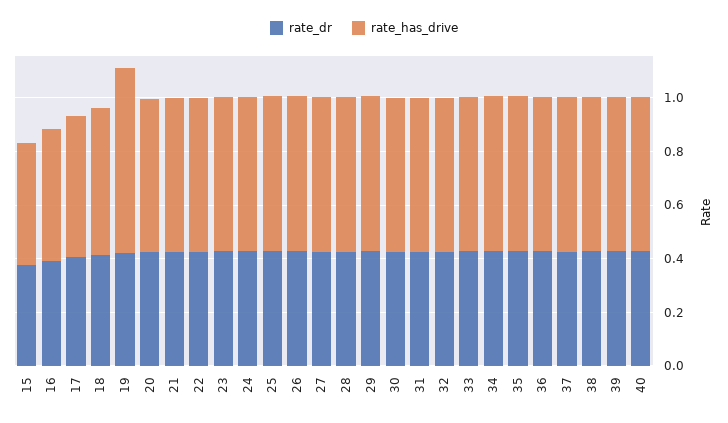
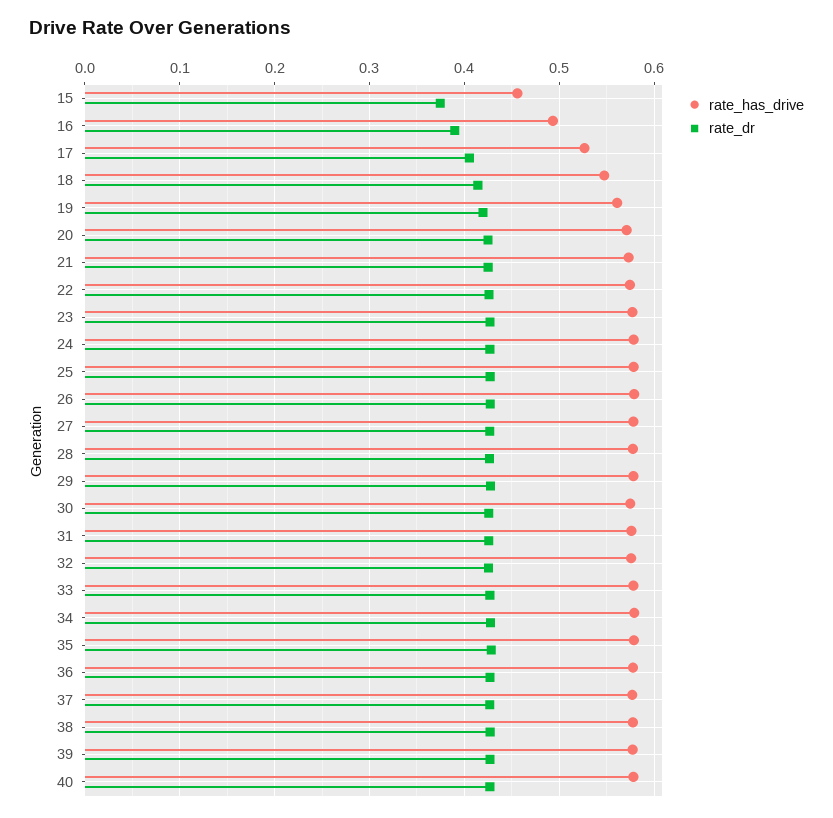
  {
    "rate_dr": {
      "15": 0.37,
      "16": 0.39,
      "17": 0.41,
      "18": 0.41,
      "19": 0.42,
      "20": 0.42,
      "21": 0.43,
      "22": 0.43,
      "23": 0.43,
      "24": 0.43,
      "25": 0.43,
      "26": 0.43,
      "27": 0.43,
      "28": 0.43,
      "29": 0.43,
      "30": 0.43,
      "31": 0.43,
      "32": 0.43,
      "33": 0.43,
      "34": 0.43,
      "35": 0.43,
      "36": 0.43,
      "37": 0.43,
      "38": 0.43,
      "39": 0.43,
      "40": 0.43
    },
    "rate_has_drive": {
      "15": 0.46,
      "16": 0.49,
      "17": 0.53,
      "18": 0.55,
-     "19": 0.7,
+     "19": 0.56,
      "20": 0.57,
      "21": 0.57,
      "22": 0.57,
      "23": 0.58,
      "24": 0.58,
      "25": 0.58,
      "26": 0.58,
      "27": 0.58,
      "28": 0.58,
      "29": 0.58,
      "30": 0.57,
      "31": 0.58,
      "32": 0.58,
      "33": 0.58,
      "34": 0.58,
      "35": 0.58,
      "36": 0.58,
      "37": 0.58,
      "38": 0.58,
      "39": 0.58,
      "40": 0.58
    }
  }

